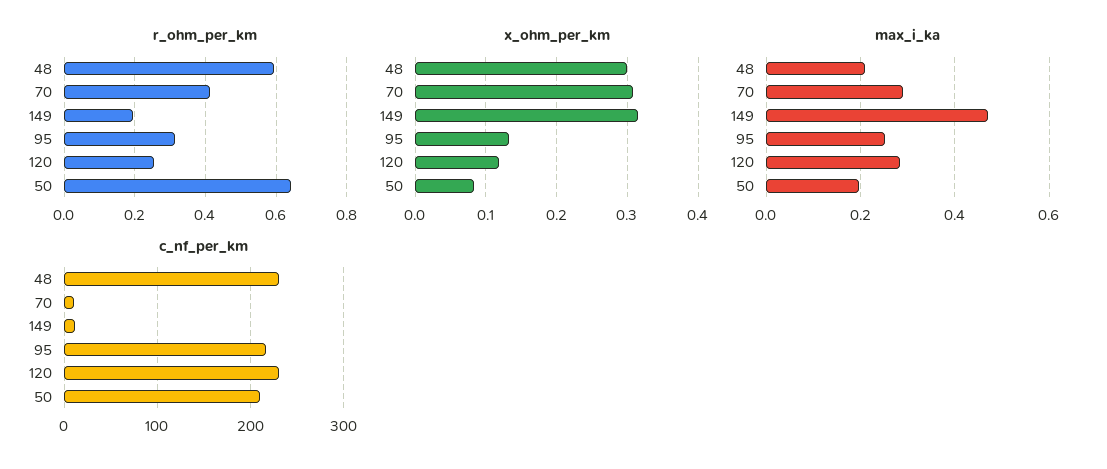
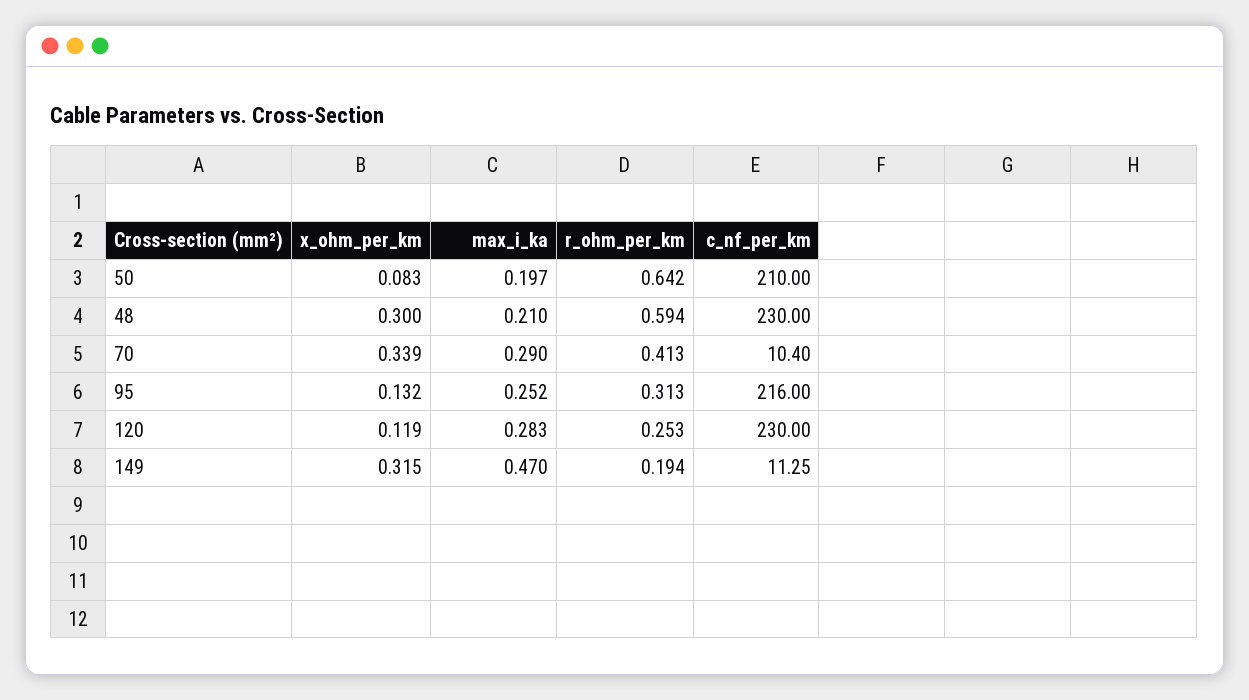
  {
    "r_ohm_per_km": {
      "48": 0.594,
      "70": 0.413,
      "149": 0.194,
      "95": 0.313,
      "120": 0.253,
      "50": 0.642
    },
    "x_ohm_per_km": {
      "48": 0.3,
-     "70": 0.31,
+     "70": 0.339,
      "149": 0.315,
      "95": 0.132,
      "120": 0.119,
      "50": 0.083
    },
    "max_i_ka": {
      "48": 0.21,
      "70": 0.29,
      "149": 0.47,
      "95": 0.252,
      "120": 0.283,
      "50": 0.197
    },
    "c_nf_per_km": {
      "48": 230,
      "70": 10.4,
      "149": 11.25,
      "95": 216,
      "120": 230,
      "50": 210
    }
  }

